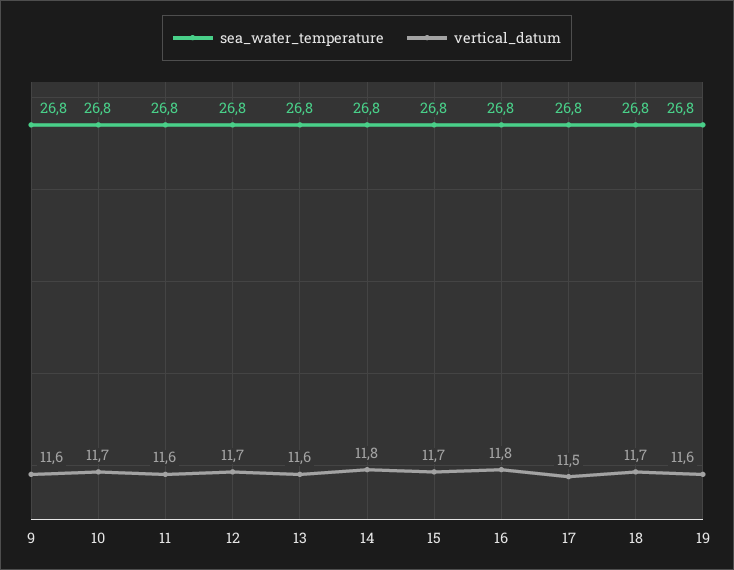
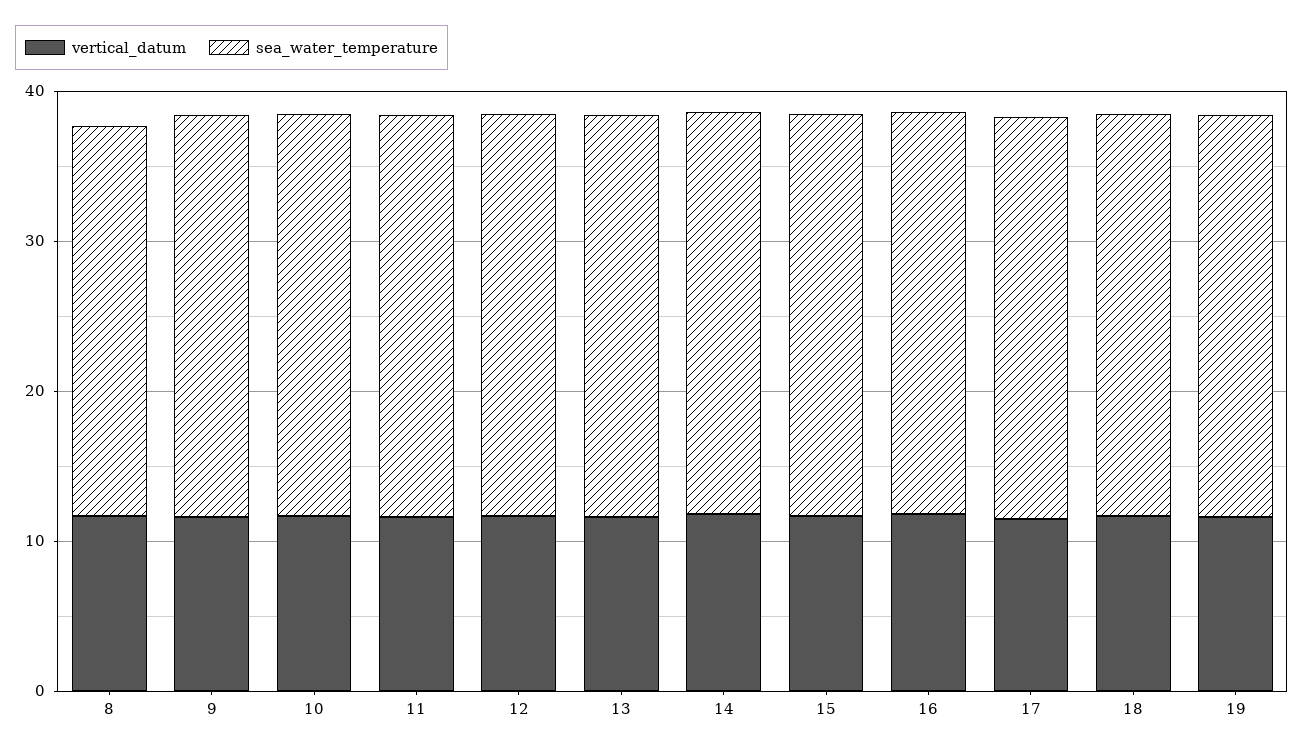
  {
    "sea_water_temperature": {
      "9": 26.8,
      "10": 26.8,
      "11": 26.8,
      "12": 26.8,
      "13": 26.8,
      "14": 26.8,
      "15": 26.8,
      "16": 26.8,
      "17": 26.8,
      "18": 26.8,
-     "19": 26.8
+     "19": 26.8,
+     "8": 26
    },
    "vertical_datum": {
      "9": 11.6,
      "10": 11.7,
      "11": 11.6,
      "12": 11.7,
      "13": 11.6,
      "14": 11.8,
      "15": 11.7,
      "16": 11.8,
      "17": 11.5,
      "18": 11.7,
-     "19": 11.6
+     "19": 11.6,
+     "8": 12
    }
  }

